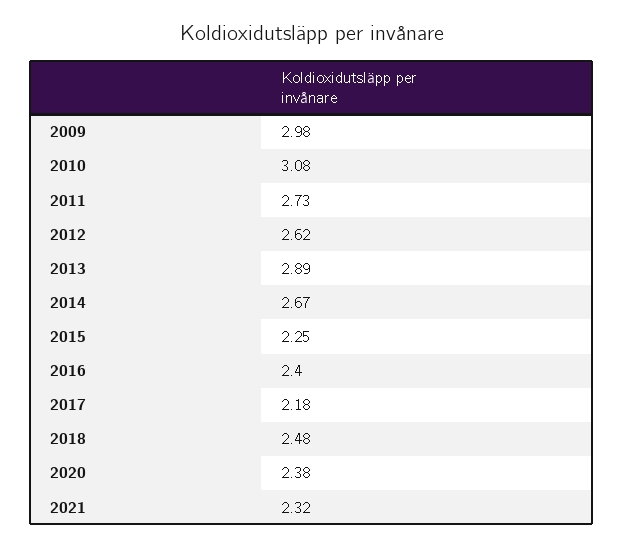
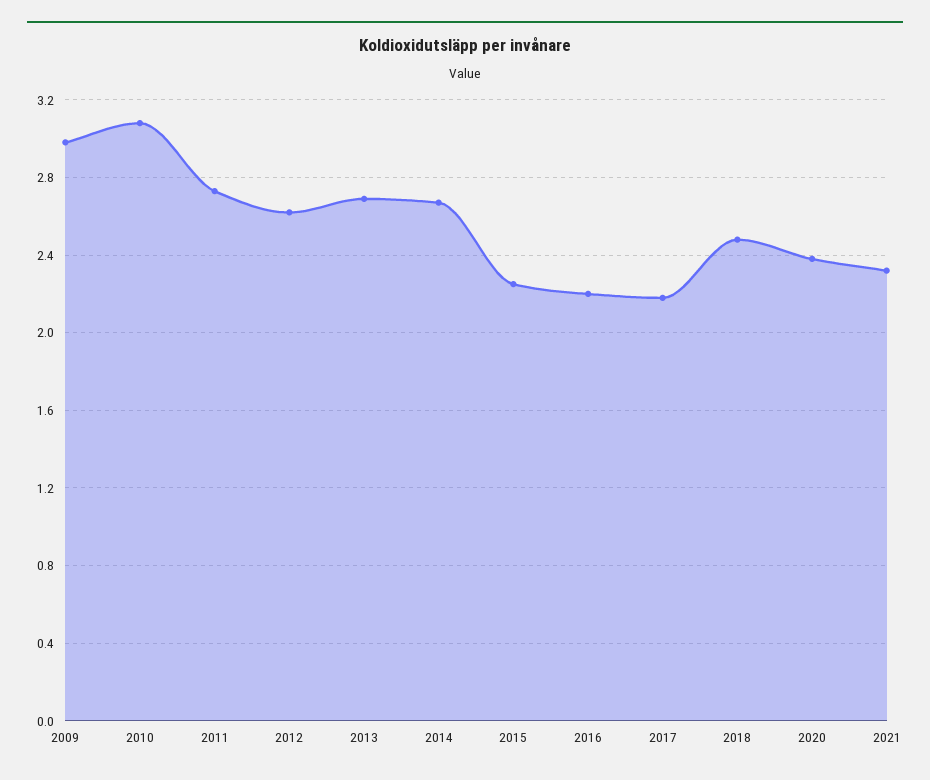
  {
    "2009": 2.98,
    "2010": 3.08,
    "2011": 2.73,
    "2012": 2.62,
-   "2013": 2.89,
+   "2013": 2.7,
    "2014": 2.67,
    "2015": 2.25,
-   "2016": 2.4,
+   "2016": 2.2,
    "2017": 2.18,
    "2018": 2.48,
    "2020": 2.38,
    "2021": 2.32
  }

